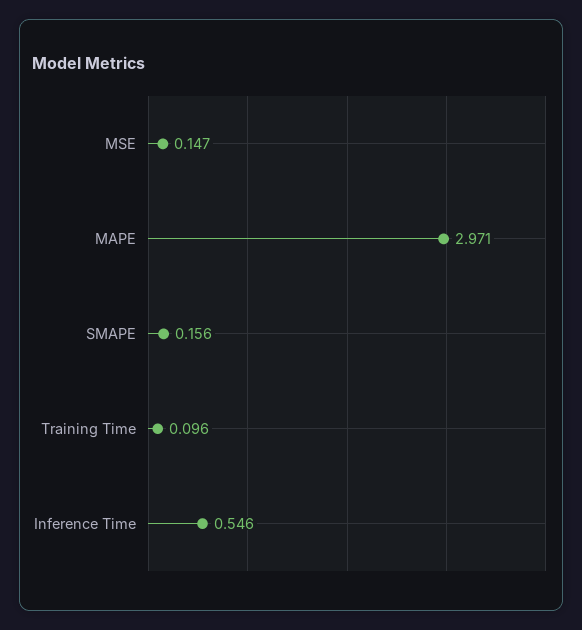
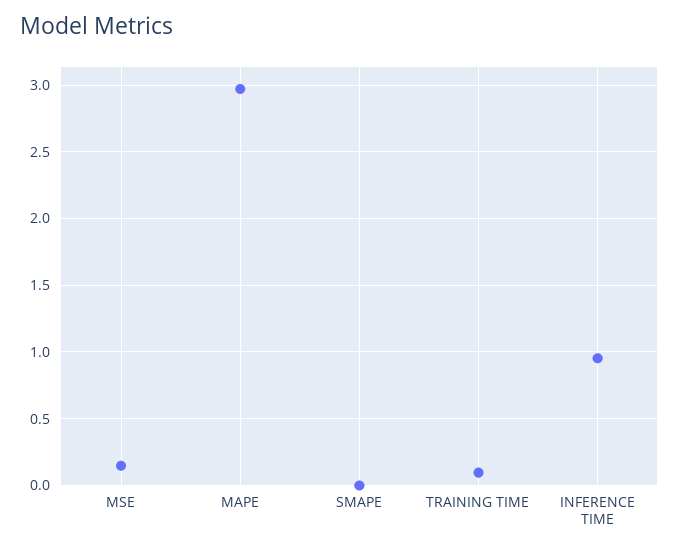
  {
    "MSE": 0.147,
    "MAPE": 2.971,
-   "SMAPE": 0.156,
+   "SMAPE": 0,
    "Training Time": 0.096,
-   "Inference Time": 0.546
+   "Inference Time": 0.95
  }

